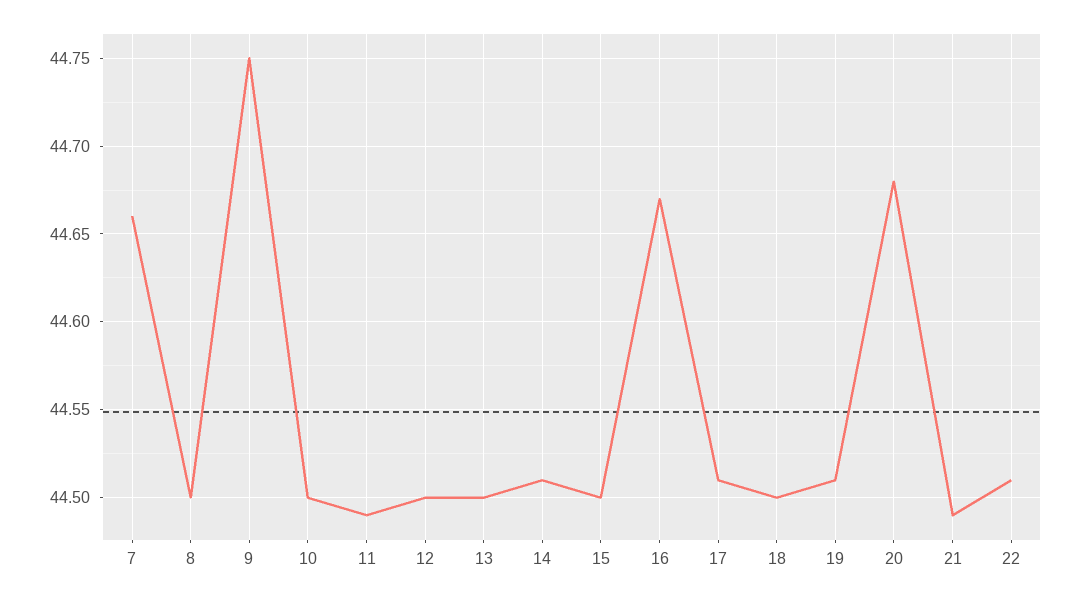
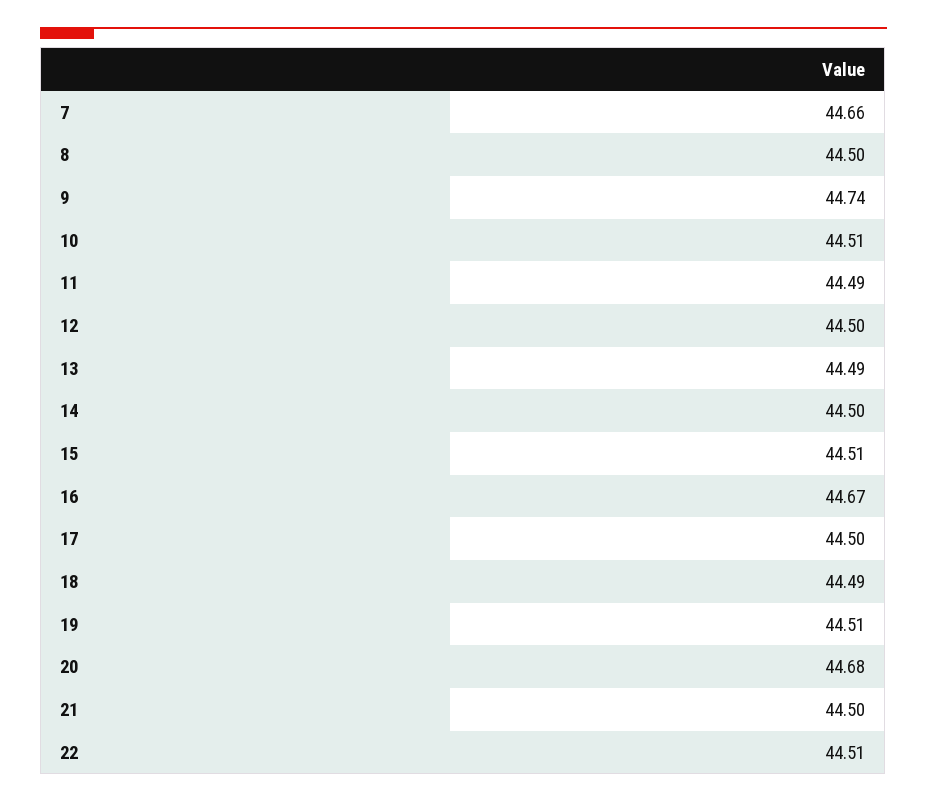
  {
    "7": 44.66,
    "8": 44.5,
-   "9": 44.75,
+   "9": 44.74,
-   "10": 44.5,
+   "10": 44.51,
    "11": 44.49,
    "12": 44.5,
-   "13": 44.5,
+   "13": 44.49,
-   "14": 44.51,
+   "14": 44.5,
-   "15": 44.5,
+   "15": 44.51,
    "16": 44.67,
-   "17": 44.51,
+   "17": 44.5,
-   "18": 44.5,
+   "18": 44.49,
    "19": 44.51,
    "20": 44.68,
-   "21": 44.49,
+   "21": 44.5,
    "22": 44.51
  }

